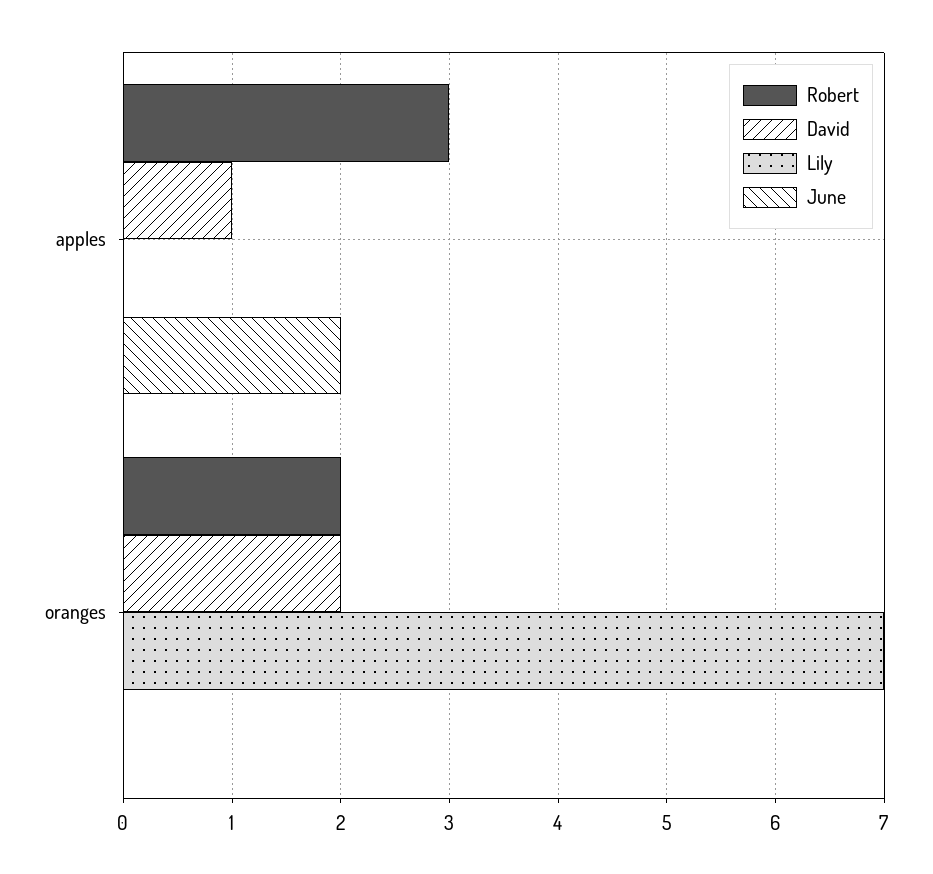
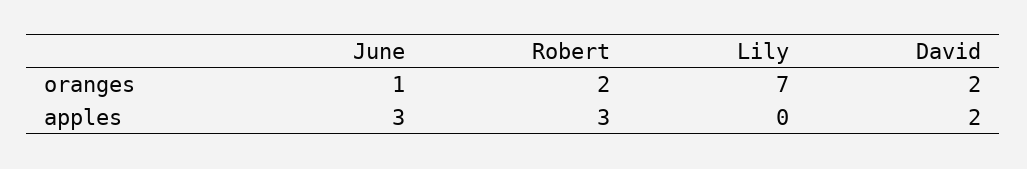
  {
    "Robert": {
      "apples": 3,
      "oranges": 2
    },
    "David": {
-     "apples": 1,
+     "apples": 2,
      "oranges": 2
    },
    "Lily": {
      "apples": 0,
      "oranges": 7
    },
    "June": {
-     "apples": 2,
+     "apples": 3,
-     "oranges": 0
+     "oranges": 1
    }
  }

